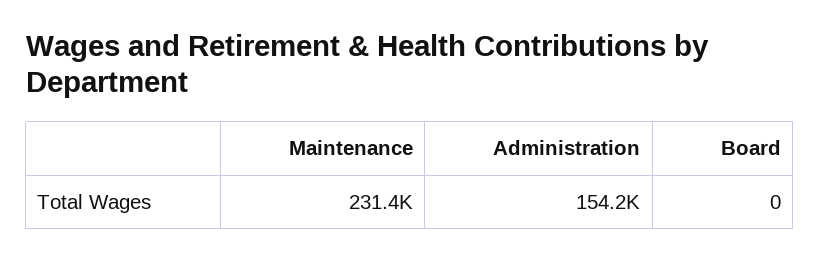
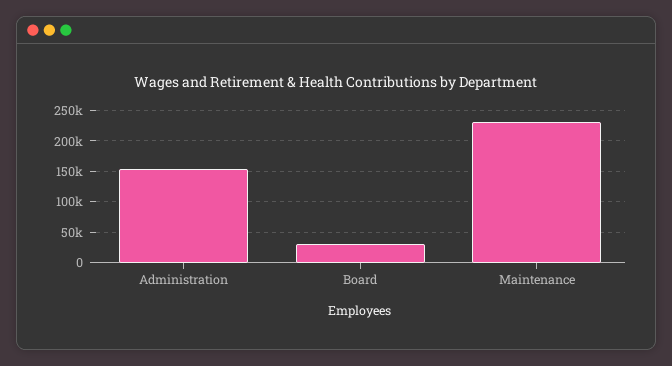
  {
    "Maintenance": 231400,
    "Administration": 154200,
-   "Board": 0
+   "Board": 30000
  }

